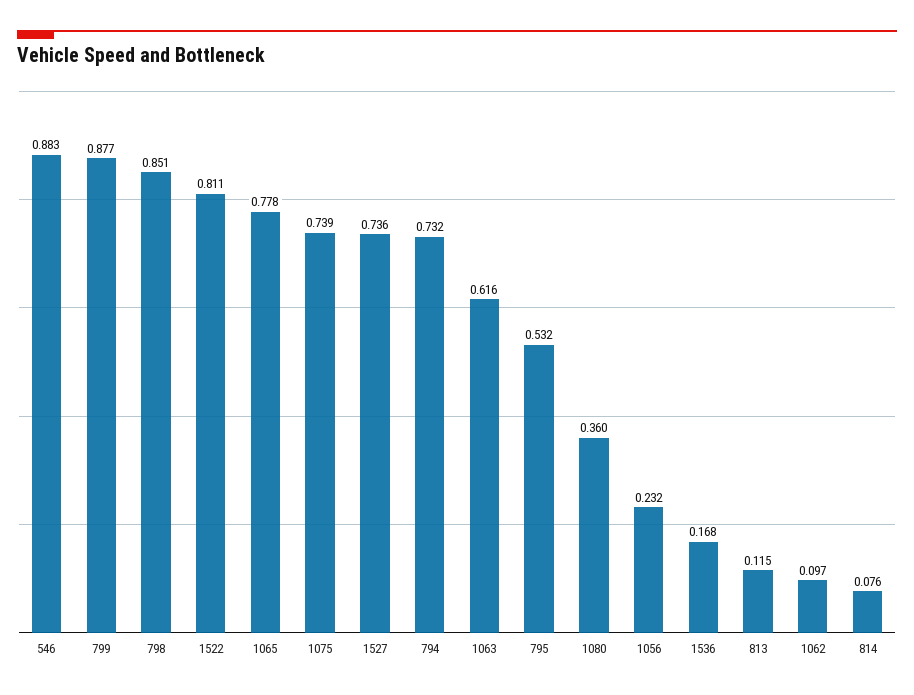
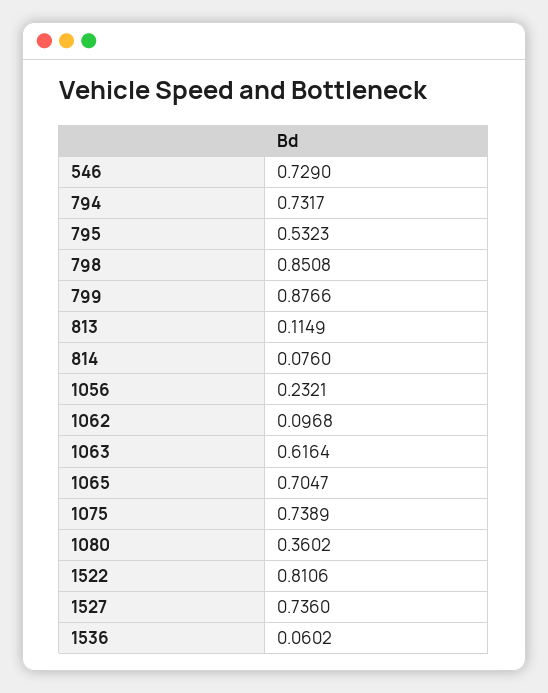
  {
-   "546": 0.883,
+   "546": 0.729,
    "799": 0.8766,
    "798": 0.8508,
    "1522": 0.8106,
-   "1065": 0.778,
+   "1065": 0.7047,
    "1075": 0.7389,
    "1527": 0.736,
    "794": 0.7317,
    "1063": 0.6164,
    "795": 0.5323,
    "1080": 0.3602,
    "1056": 0.2321,
-   "1536": 0.168,
+   "1536": 0.0602,
    "813": 0.1149,
    "1062": 0.0968,
    "814": 0.076
  }

